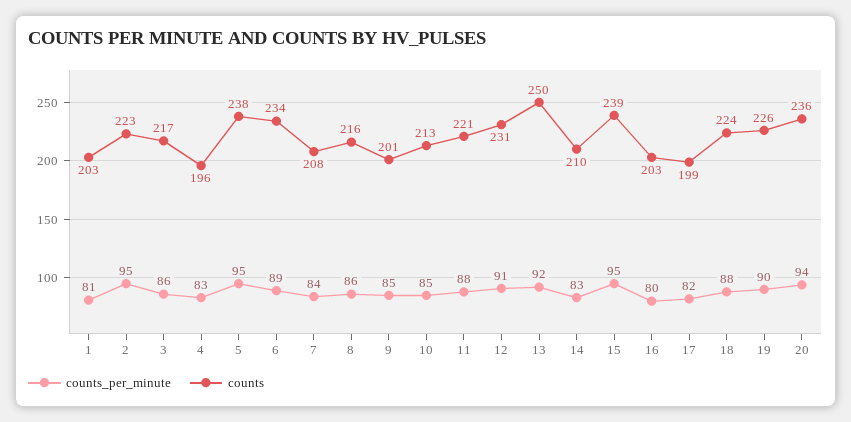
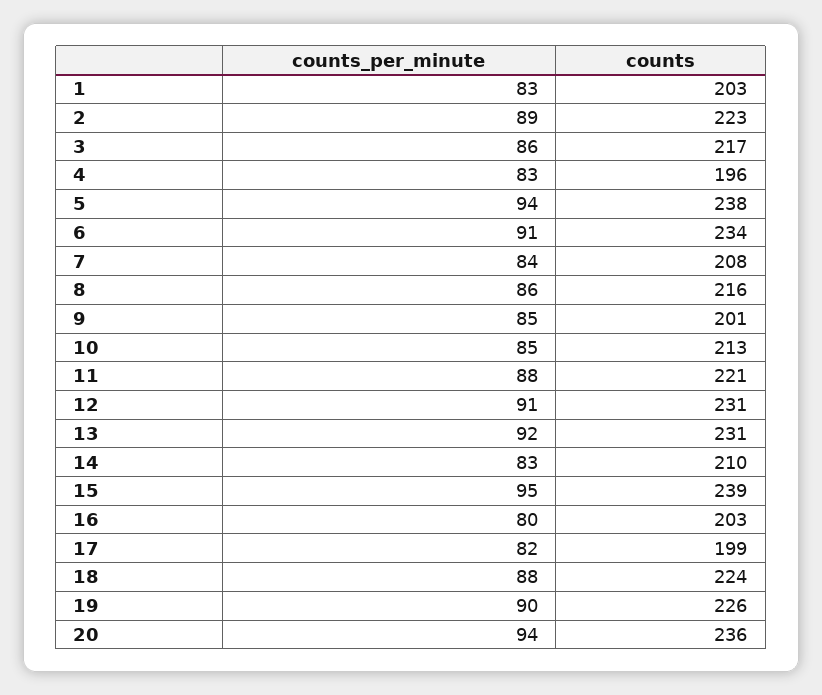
  {
    "counts_per_minute": {
-     "1": 81,
+     "1": 83,
-     "2": 95,
+     "2": 89,
      "3": 86,
      "4": 83,
-     "5": 95,
+     "5": 94,
-     "6": 89,
+     "6": 91,
      "7": 84,
      "8": 86,
      "9": 85,
      "10": 85,
      "11": 88,
      "12": 91,
      "13": 92,
      "14": 83,
      "15": 95,
      "16": 80,
      "17": 82,
      "18": 88,
      "19": 90,
      "20": 94
    },
    "counts": {
      "1": 203,
      "2": 223,
      "3": 217,
      "4": 196,
      "5": 238,
      "6": 234,
      "7": 208,
      "8": 216,
      "9": 201,
      "10": 213,
      "11": 221,
      "12": 231,
-     "13": 250,
+     "13": 231,
      "14": 210,
      "15": 239,
      "16": 203,
      "17": 199,
      "18": 224,
      "19": 226,
      "20": 236
    }
  }

